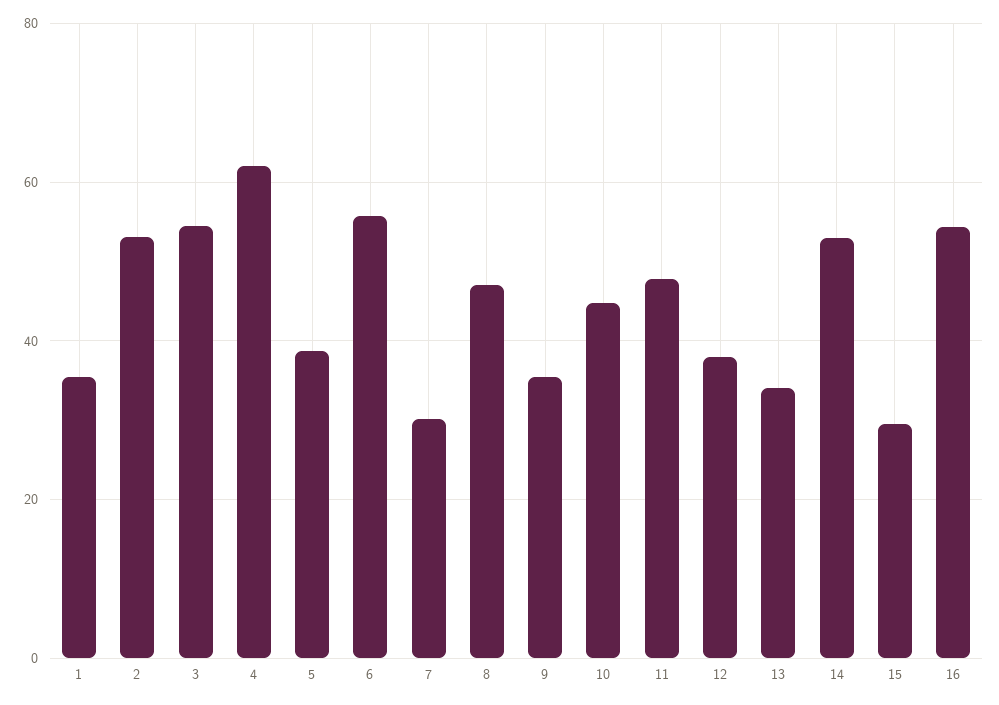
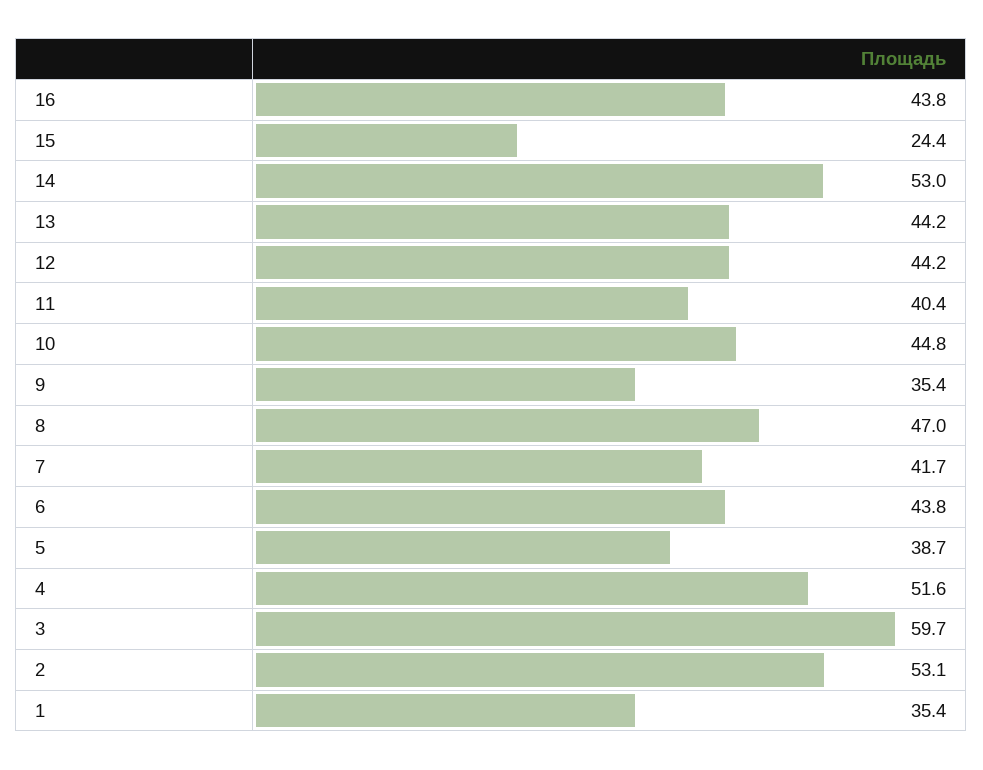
  {
    "1": 35.4,
    "2": 53.1,
-   "3": 54,
+   "3": 59.7,
-   "4": 62,
+   "4": 51.6,
    "5": 38.7,
-   "6": 56,
+   "6": 43.8,
-   "7": 30,
+   "7": 41.7,
    "8": 47,
    "9": 35.4,
    "10": 44.8,
-   "11": 48,
+   "11": 40.4,
-   "12": 38,
+   "12": 44.2,
-   "13": 34,
+   "13": 44.2,
    "14": 53,
-   "15": 30,
+   "15": 24.4,
-   "16": 54
+   "16": 43.8
  }

